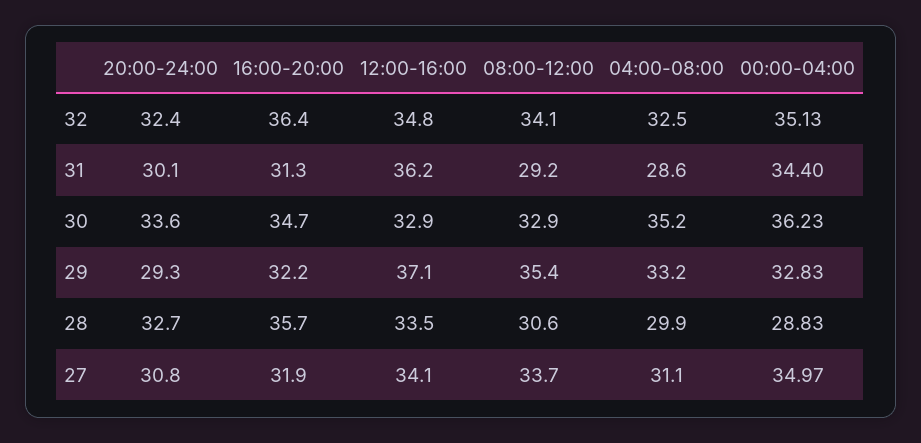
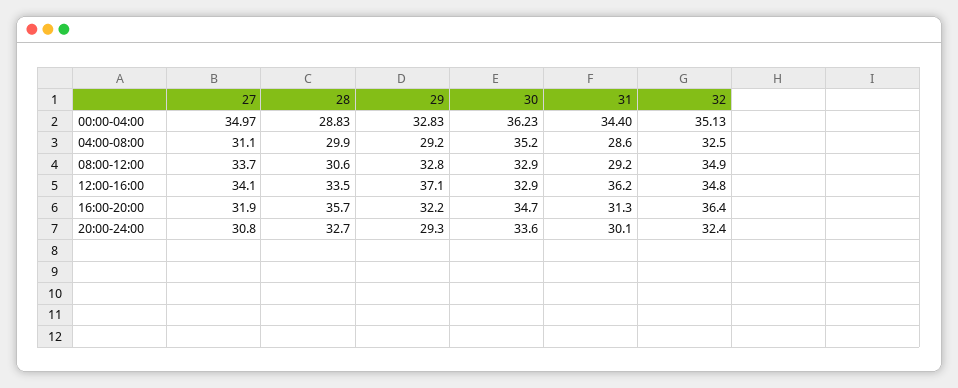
  {
    "20:00-24:00": {
      "32": 32.4,
      "31": 30.1,
      "30": 33.6,
      "29": 29.3,
      "28": 32.7,
      "27": 30.8
    },
    "16:00-20:00": {
      "32": 36.4,
      "31": 31.3,
      "30": 34.7,
      "29": 32.2,
      "28": 35.7,
      "27": 31.9
    },
    "12:00-16:00": {
      "32": 34.8,
      "31": 36.2,
      "30": 32.9,
      "29": 37.1,
      "28": 33.5,
      "27": 34.1
    },
    "08:00-12:00": {
-     "32": 34.1,
+     "32": 34.9,
      "31": 29.2,
      "30": 32.9,
-     "29": 35.4,
+     "29": 32.8,
      "28": 30.6,
      "27": 33.7
    },
    "04:00-08:00": {
      "32": 32.5,
      "31": 28.6,
      "30": 35.2,
-     "29": 33.2,
+     "29": 29.2,
      "28": 29.9,
      "27": 31.1
    },
    "00:00-04:00": {
      "32": 35.13,
      "31": 34.4,
      "30": 36.23,
      "29": 32.83,
      "28": 28.83,
      "27": 34.97
    }
  }

